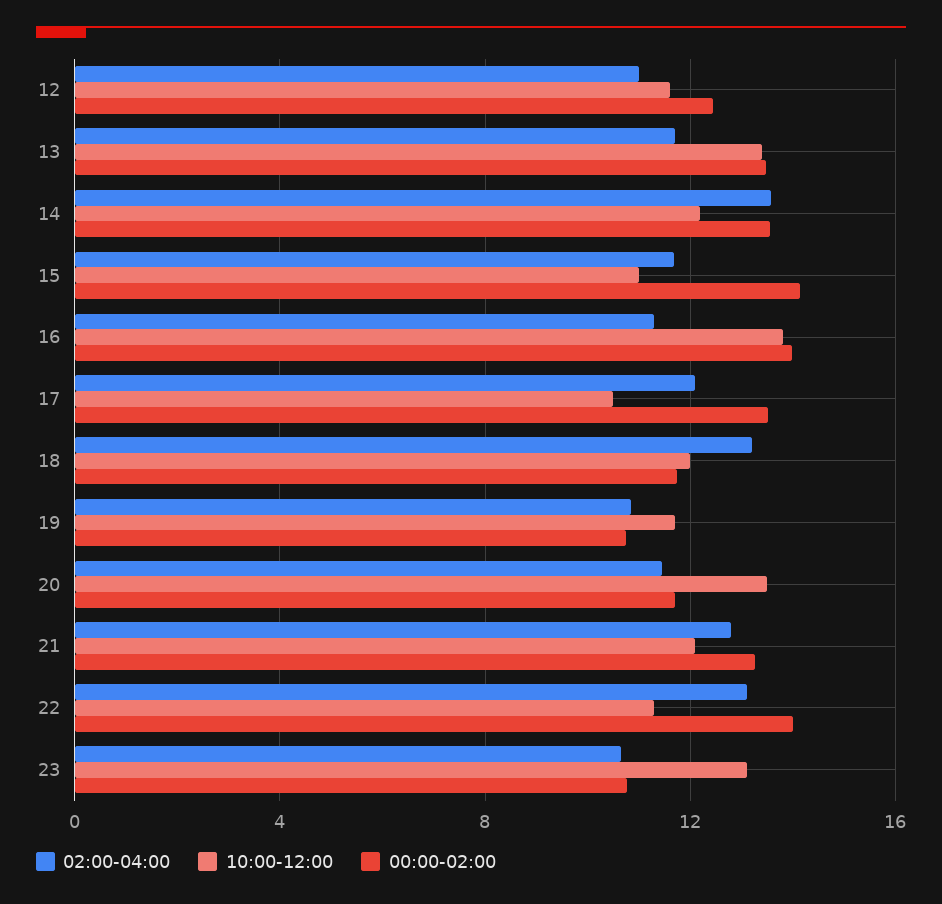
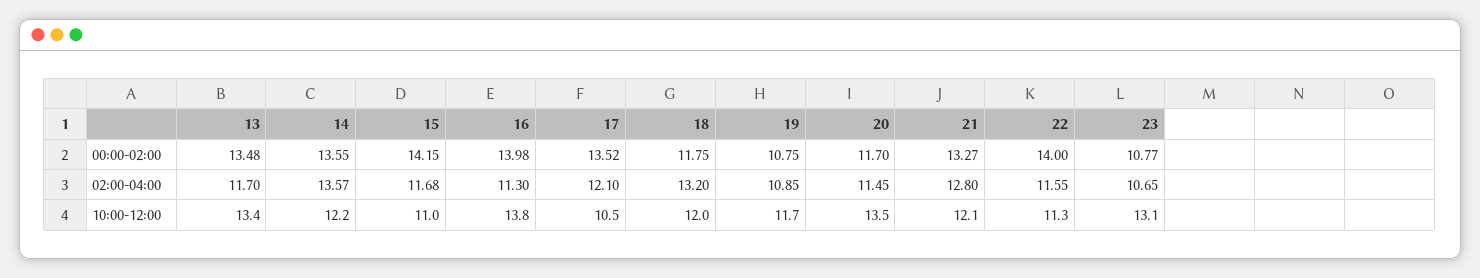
  {
    "02:00-04:00": {
-     "12": 11,
      "13": 11.7,
      "14": 13.57,
      "15": 11.68,
      "16": 11.3,
      "17": 12.1,
      "18": 13.2,
      "19": 10.85,
      "20": 11.45,
      "21": 12.8,
-     "22": 13,
+     "22": 11.55,
      "23": 10.65
    },
    "10:00-12:00": {
-     "12": 11.5,
      "13": 13.4,
      "14": 12.2,
      "15": 11,
      "16": 13.8,
      "17": 10.5,
      "18": 12,
      "19": 11.7,
      "20": 13.5,
      "21": 12.1,
      "22": 11.3,
      "23": 13.1
    },
    "00:00-02:00": {
-     "12": 12.5,
      "13": 13.48,
      "14": 13.55,
      "15": 14.15,
      "16": 13.98,
      "17": 13.52,
      "18": 11.75,
      "19": 10.75,
      "20": 11.7,
      "21": 13.27,
      "22": 14,
      "23": 10.77
    }
  }

